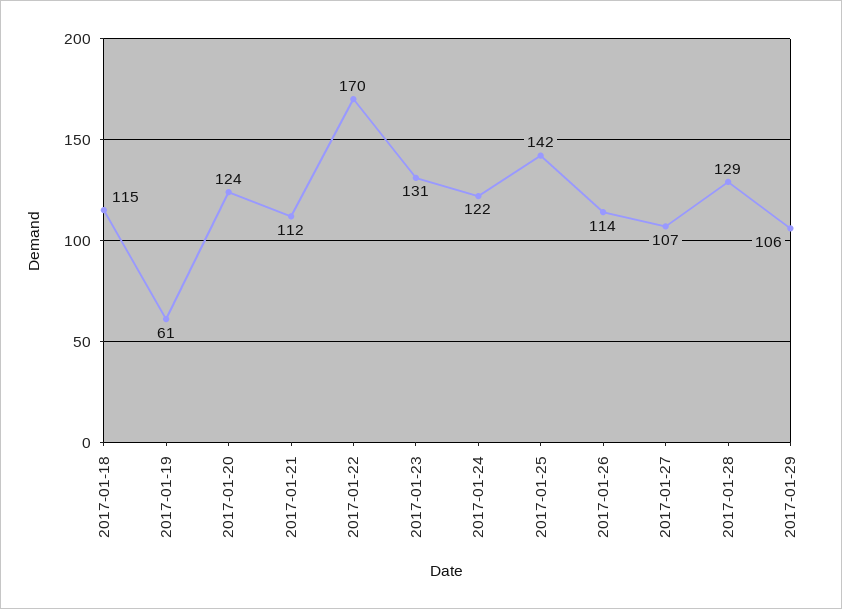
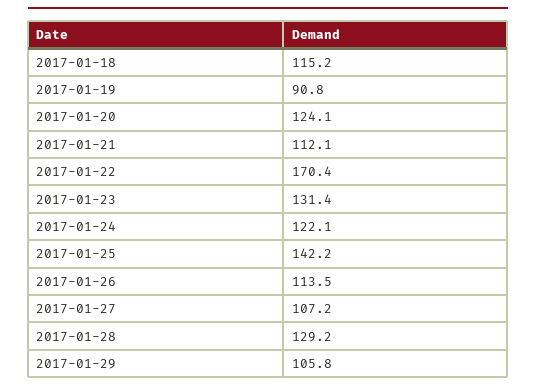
  {
    "2017-01-18": 115.2,
-   "2017-01-19": 61,
+   "2017-01-19": 90.8,
    "2017-01-20": 124.1,
    "2017-01-21": 112.1,
    "2017-01-22": 170.4,
    "2017-01-23": 131.4,
    "2017-01-24": 122.1,
    "2017-01-25": 142.2,
    "2017-01-26": 113.5,
    "2017-01-27": 107.2,
    "2017-01-28": 129.2,
    "2017-01-29": 105.8
  }

